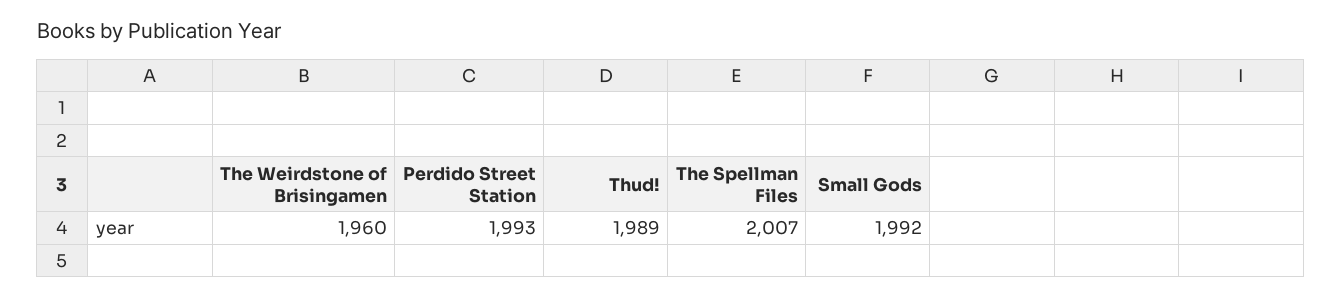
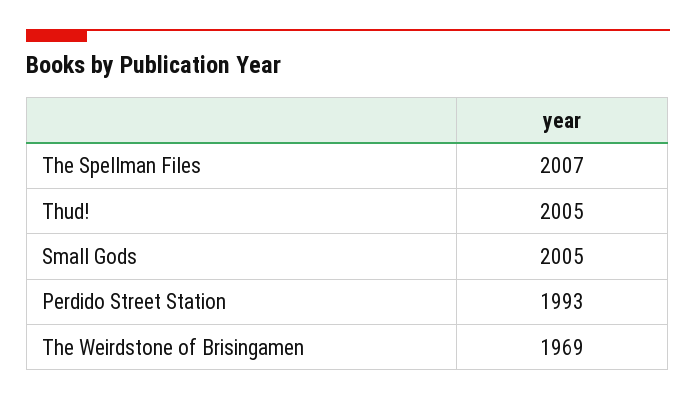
  {
-   "The Weirdstone of Brisingamen": 1960,
+   "The Weirdstone of Brisingamen": 1969,
    "Perdido Street Station": 1993,
-   "Thud!": 1989,
+   "Thud!": 2005,
    "The Spellman Files": 2007,
-   "Small Gods": 1992
+   "Small Gods": 2005
  }

